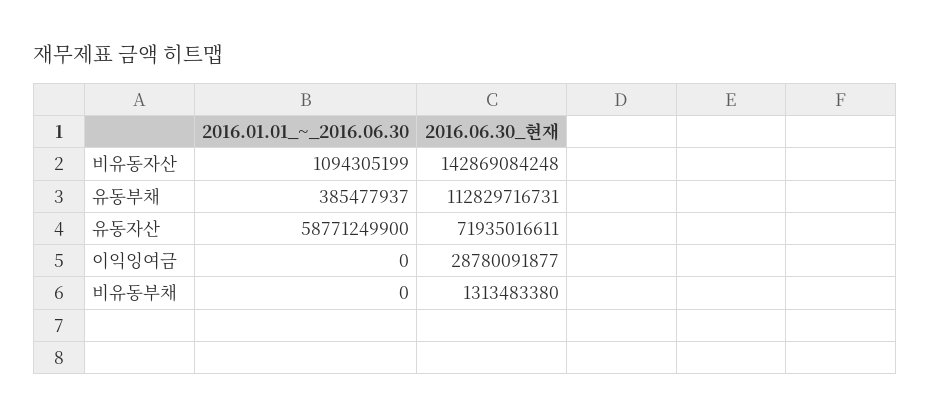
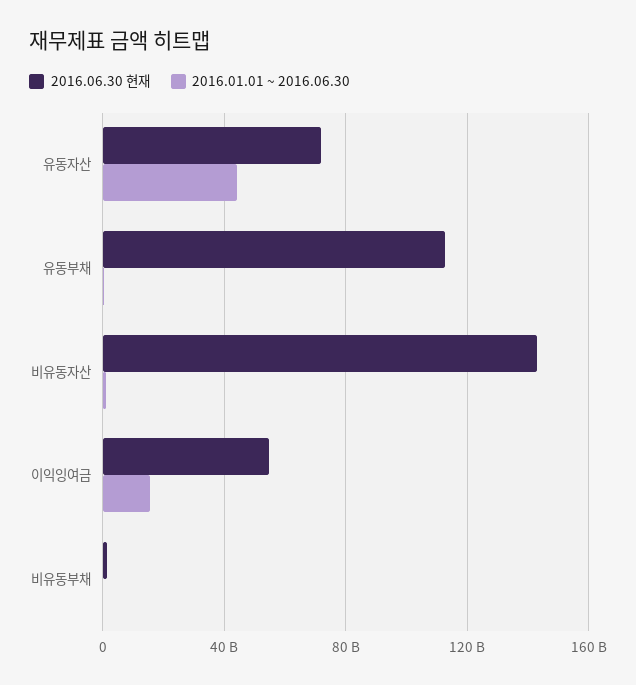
  {
    "2016.01.01_~_2016.06.30": {
      "비유동자산": 1094305199,
      "유동부채": 385477937,
-     "유동자산": 58771249900,
+     "유동자산": 45000000000,
-     "이익잉여금": 0,
+     "이익잉여금": 15000000000,
      "비유동부채": 0
    },
    "2016.06.30_현재": {
      "비유동자산": 142869084248,
      "유동부채": 112829716731,
      "유동자산": 71935016611,
-     "이익잉여금": 28780091877,
+     "이익잉여금": 55000000000,
      "비유동부채": 1313483380
    }
  }

